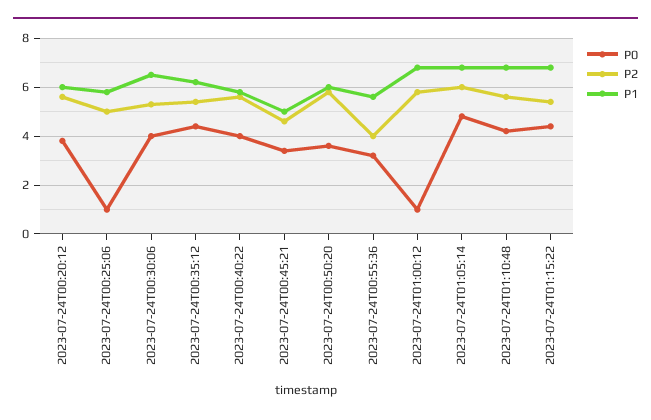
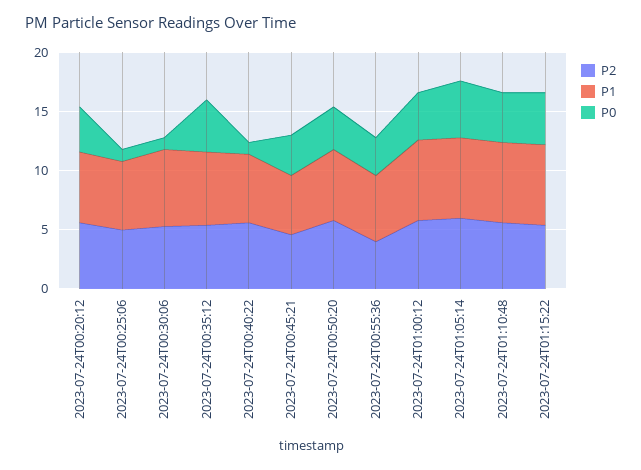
  {
    "P0": {
      "2023-07-24T00:20:12": 4,
      "2023-07-24T00:25:06": 1,
-     "2023-07-24T00:30:06": 4,
+     "2023-07-24T00:30:06": 1,
      "2023-07-24T00:35:12": 4.5,
-     "2023-07-24T00:40:22": 4,
+     "2023-07-24T00:40:22": 1,
      "2023-07-24T00:45:21": 3.5,
      "2023-07-24T00:50:20": 3.5,
      "2023-07-24T00:55:36": 3,
-     "2023-07-24T01:00:12": 1,
+     "2023-07-24T01:00:12": 4,
      "2023-07-24T01:05:14": 5,
      "2023-07-24T01:10:48": 4,
      "2023-07-24T01:15:22": 4.5
    },
    "P2": {
      "2023-07-24T00:20:12": 5.5,
      "2023-07-24T00:25:06": 5,
      "2023-07-24T00:30:06": 5.5,
      "2023-07-24T00:35:12": 5.5,
      "2023-07-24T00:40:22": 5.5,
      "2023-07-24T00:45:21": 4.5,
      "2023-07-24T00:50:20": 6,
      "2023-07-24T00:55:36": 4,
      "2023-07-24T01:00:12": 6,
      "2023-07-24T01:05:14": 6,
      "2023-07-24T01:10:48": 5.5,
      "2023-07-24T01:15:22": 5.5
    },
    "P1": {
      "2023-07-24T00:20:12": 6,
      "2023-07-24T00:25:06": 6,
      "2023-07-24T00:30:06": 6.5,
      "2023-07-24T00:35:12": 6,
      "2023-07-24T00:40:22": 6,
      "2023-07-24T00:45:21": 5,
      "2023-07-24T00:50:20": 6,
      "2023-07-24T00:55:36": 5.5,
      "2023-07-24T01:00:12": 7,
      "2023-07-24T01:05:14": 7,
      "2023-07-24T01:10:48": 7,
      "2023-07-24T01:15:22": 7
    }
  }

